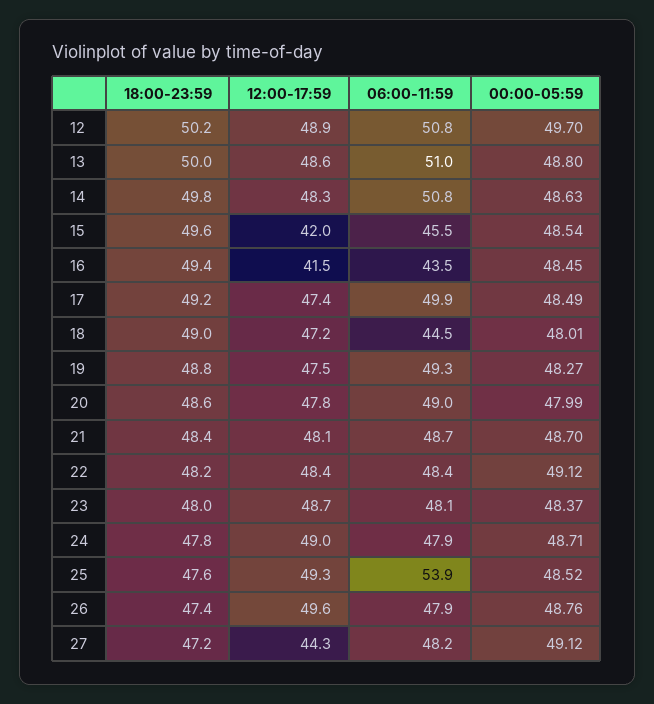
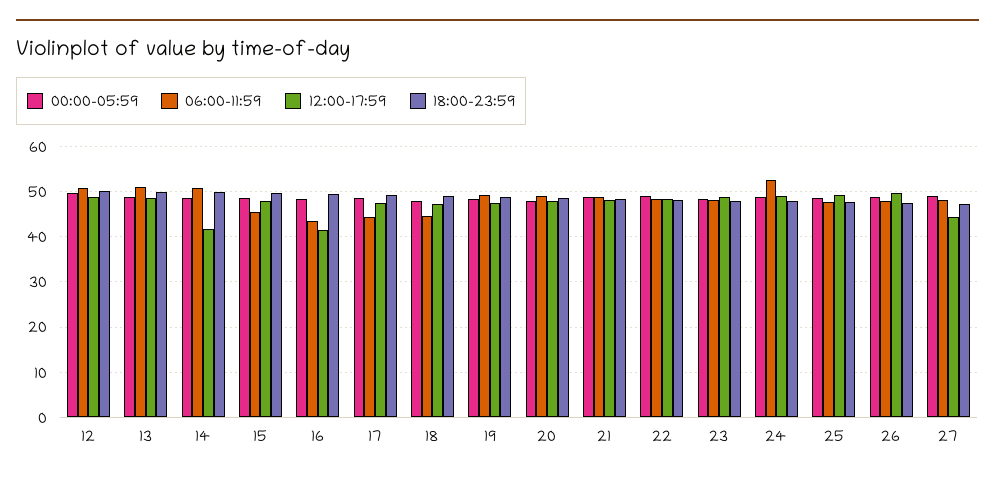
  {
    "18:00-23:59": {
      "12": 50.2,
      "13": 50,
      "14": 49.8,
      "15": 49.6,
      "16": 49.4,
      "17": 49.2,
      "18": 49,
      "19": 48.8,
      "20": 48.6,
      "21": 48.4,
      "22": 48.2,
      "23": 48,
      "24": 47.8,
      "25": 47.6,
      "26": 47.4,
      "27": 47.2
    },
    "12:00-17:59": {
      "12": 48.9,
      "13": 48.6,
-     "14": 48.3,
+     "14": 42,
-     "15": 42,
+     "15": 48,
      "16": 41.5,
      "17": 47.4,
      "18": 47.2,
      "19": 47.5,
      "20": 47.8,
      "21": 48.1,
      "22": 48.4,
      "23": 48.7,
      "24": 49,
      "25": 49.3,
      "26": 49.6,
      "27": 44.3
    },
    "06:00-11:59": {
      "12": 50.8,
      "13": 51,
      "14": 50.8,
      "15": 45.5,
      "16": 43.5,
-     "17": 49.9,
+     "17": 44,
      "18": 44.5,
      "19": 49.3,
      "20": 49,
      "21": 48.7,
      "22": 48.4,
      "23": 48.1,
-     "24": 47.9,
+     "24": 52,
-     "25": 53.9,
+     "25": 48,
      "26": 47.9,
      "27": 48.2
    },
    "00:00-05:59": {
      "12": 49.7,
      "13": 48.8,
      "14": 48.63,
      "15": 48.54,
      "16": 48.45,
      "17": 48.49,
      "18": 48.01,
      "19": 48.27,
      "20": 47.99,
      "21": 48.7,
      "22": 49.12,
      "23": 48.37,
      "24": 48.71,
      "25": 48.52,
      "26": 48.76,
      "27": 49.12
    }
  }

